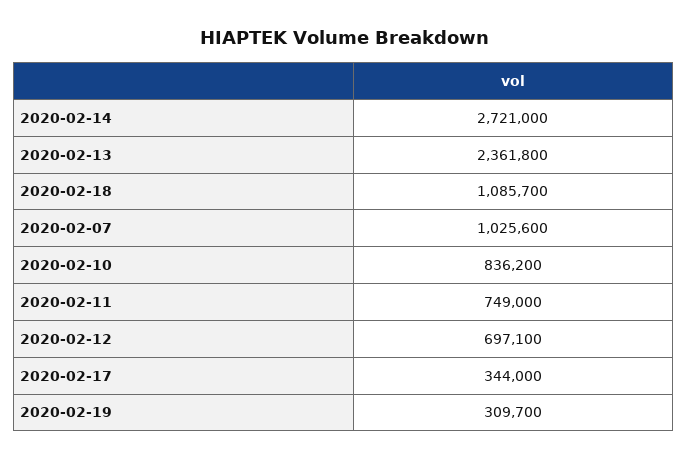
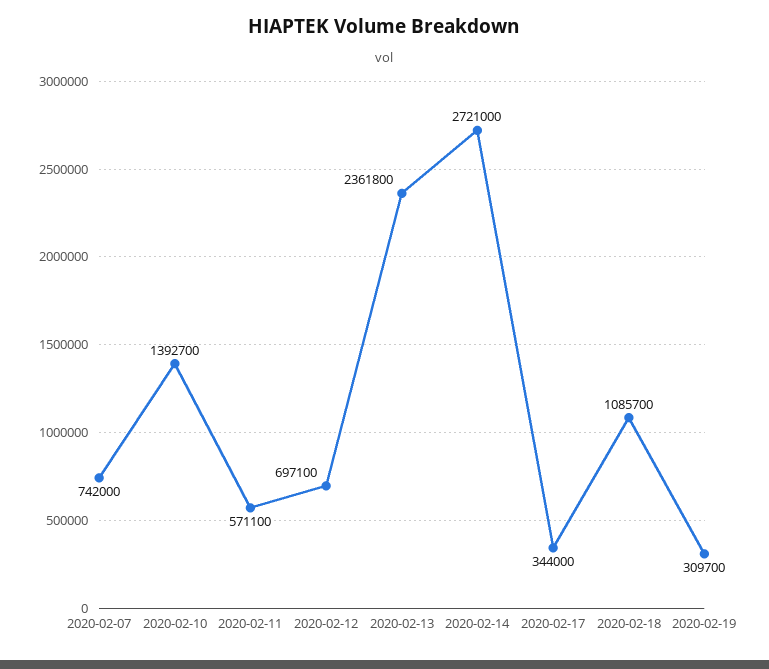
  {
    "2020-02-14": 2721000,
    "2020-02-13": 2361800,
    "2020-02-18": 1085700,
-   "2020-02-07": 1025600,
+   "2020-02-07": 742000,
-   "2020-02-10": 836200,
+   "2020-02-10": 1392700,
-   "2020-02-11": 749000,
+   "2020-02-11": 571100,
    "2020-02-12": 697100,
    "2020-02-17": 344000,
    "2020-02-19": 309700
  }

